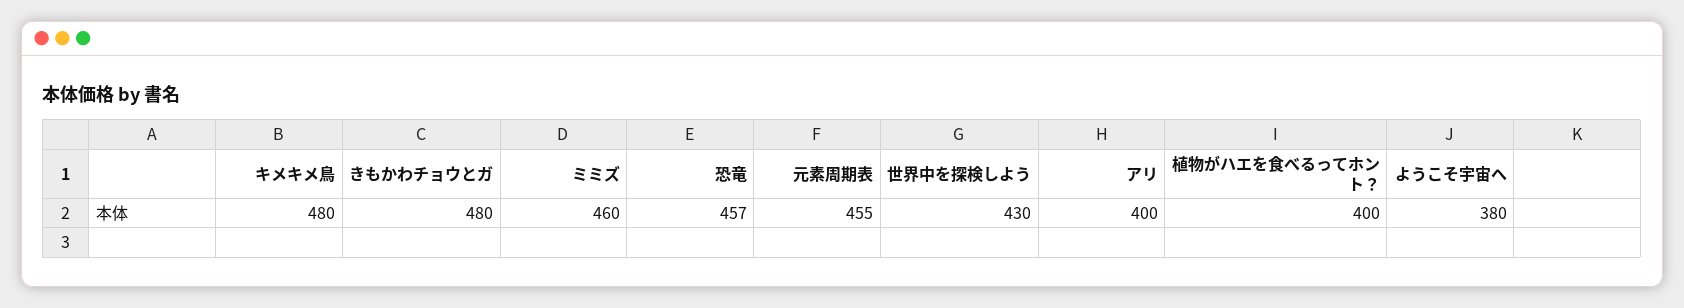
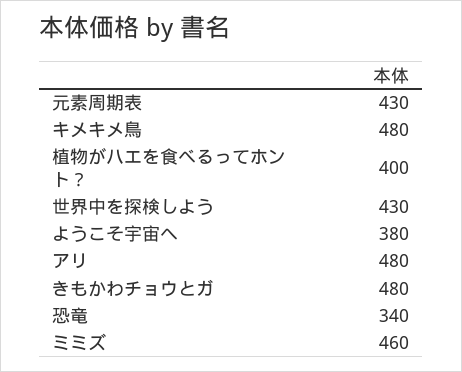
  {
    "キメキメ鳥": 480,
    "きもかわチョウとガ": 480,
    "ミミズ": 460,
-   "恐竜": 457,
+   "恐竜": 340,
-   "元素周期表": 455,
+   "元素周期表": 430,
    "世界中を探検しよう": 430,
-   "アリ": 400,
+   "アリ": 480,
    "植物がハエを食べるってホント？": 400,
    "ようこそ宇宙へ": 380
  }

